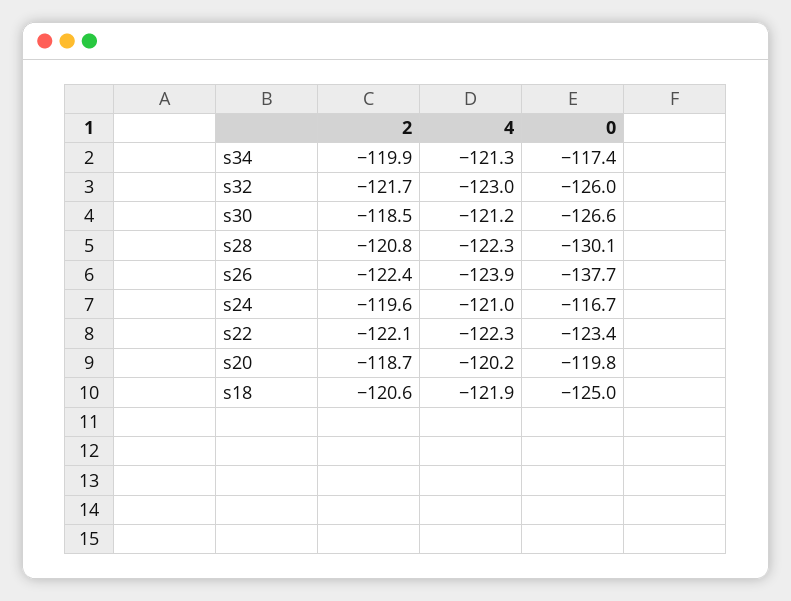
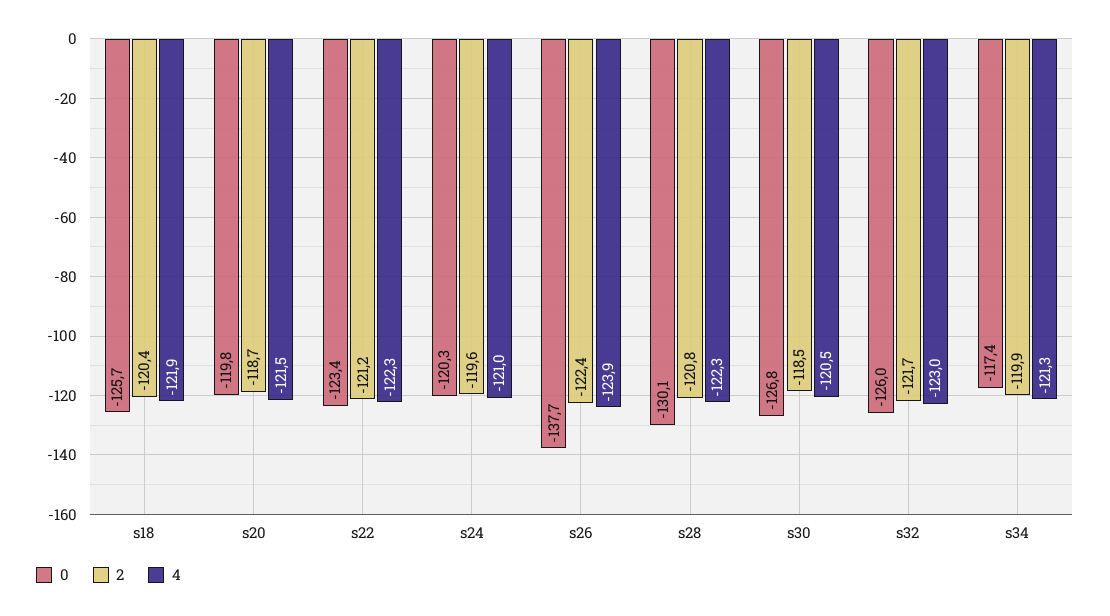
  {
    "2": {
      "s34": -119.9,
      "s32": -121.7,
      "s30": -118.5,
      "s28": -120.8,
      "s26": -122.4,
      "s24": -119.6,
-     "s22": -122.1,
+     "s22": -121.2,
      "s20": -118.7,
-     "s18": -120.6
+     "s18": -120.4
    },
    "4": {
      "s34": -121.3,
      "s32": -123,
-     "s30": -121.2,
+     "s30": -120.5,
      "s28": -122.3,
      "s26": -123.9,
      "s24": -121,
      "s22": -122.3,
-     "s20": -120.2,
+     "s20": -121.5,
      "s18": -121.9
    },
    "0": {
      "s34": -117.4,
      "s32": -126,
-     "s30": -126.6,
+     "s30": -126.8,
      "s28": -130.1,
      "s26": -137.7,
-     "s24": -116.7,
+     "s24": -120.3,
      "s22": -123.4,
      "s20": -119.8,
-     "s18": -125
+     "s18": -125.7
    }
  }

